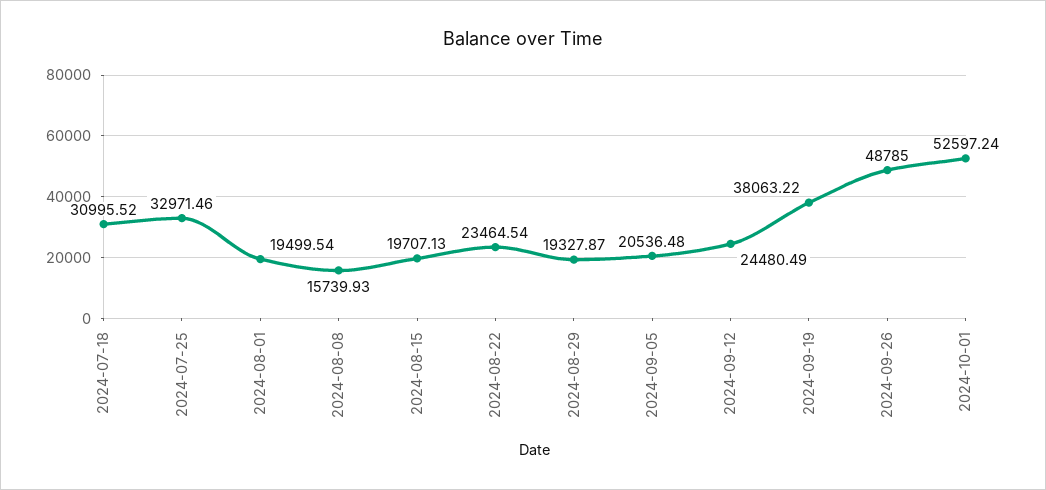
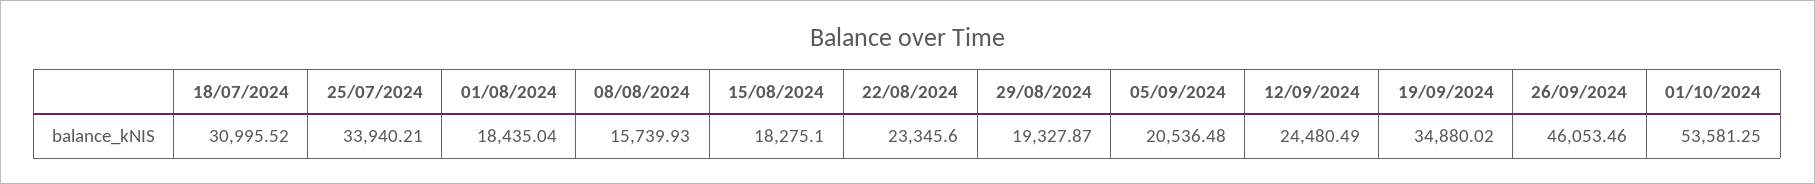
  {
    "2024-07-18": 30995.52,
-   "2024-07-25": 32971.46,
+   "2024-07-25": 33940.21,
-   "2024-08-01": 19499.54,
+   "2024-08-01": 18435.04,
    "2024-08-08": 15739.93,
-   "2024-08-15": 19707.13,
+   "2024-08-15": 18275.1,
-   "2024-08-22": 23464.54,
+   "2024-08-22": 23345.6,
    "2024-08-29": 19327.87,
    "2024-09-05": 20536.48,
    "2024-09-12": 24480.49,
-   "2024-09-19": 38063.22,
+   "2024-09-19": 34880.02,
-   "2024-09-26": 48785,
+   "2024-09-26": 46053.46,
-   "2024-10-01": 52597.24
+   "2024-10-01": 53581.25
  }

